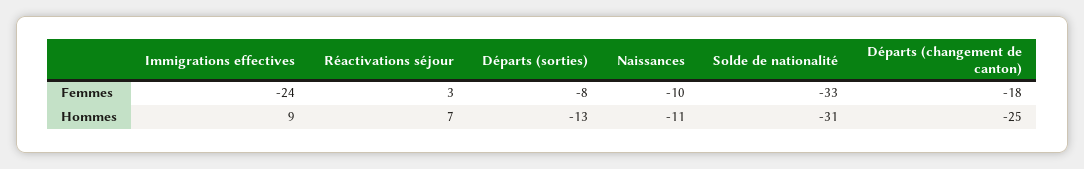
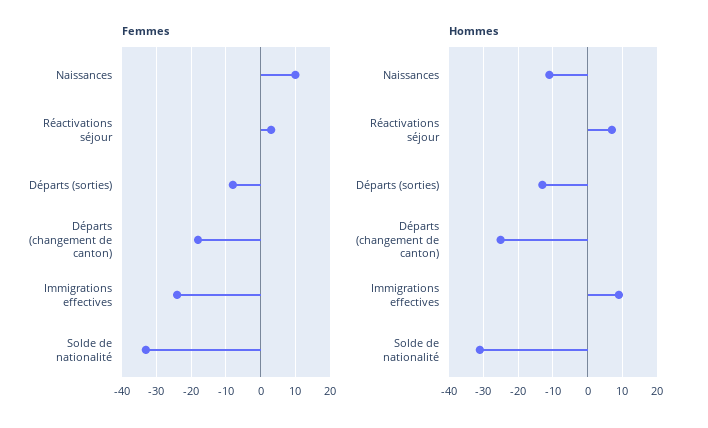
  {
    "Femmes": {
      "Immigrations effectives": -24,
      "Réactivations séjour": 3,
      "Départs (sorties)": -8,
-     "Naissances": -10,
+     "Naissances": 10,
      "Solde de nationalité": -33,
      "Départs (changement de canton)": -18
    },
    "Hommes": {
      "Immigrations effectives": 9,
      "Réactivations séjour": 7,
      "Départs (sorties)": -13,
      "Naissances": -11,
      "Solde de nationalité": -31,
      "Départs (changement de canton)": -25
    }
  }

